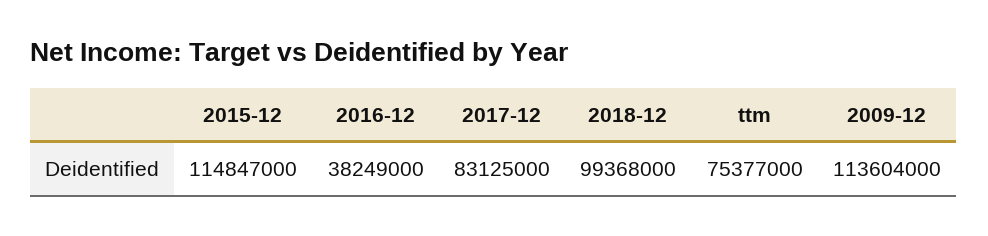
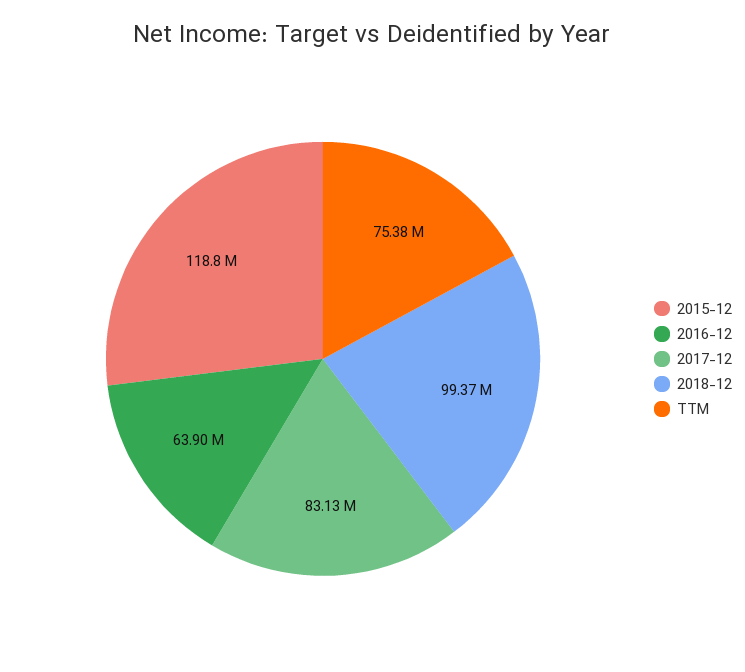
  {
-   "2015-12": 114847000,
+   "2015-12": 118800000,
-   "2016-12": 38249000,
+   "2016-12": 63900000,
    "2017-12": 83125000,
    "2018-12": 99368000,
-   "ttm": 75377000,
+   "ttm": 75377000
-   "2009-12": 113604000
  }

